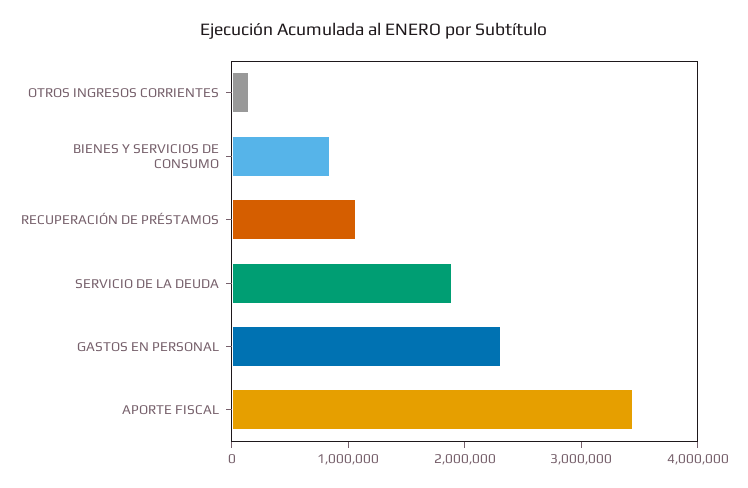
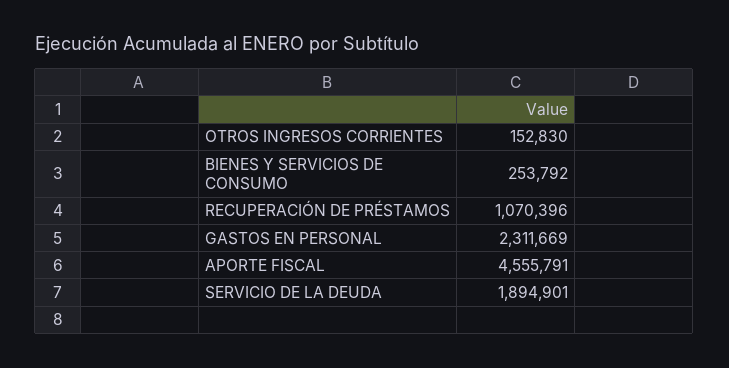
  {
    "OTROS INGRESOS CORRIENTES": 152830,
-   "BIENES Y SERVICIOS DE CONSUMO": 800000,
+   "BIENES Y SERVICIOS DE CONSUMO": 253792,
    "RECUPERACIÓN DE PRÉSTAMOS": 1070396,
    "SERVICIO DE LA DEUDA": 1894901,
    "GASTOS EN PERSONAL": 2311669,
-   "APORTE FISCAL": 3400000
+   "APORTE FISCAL": 4555791
  }

